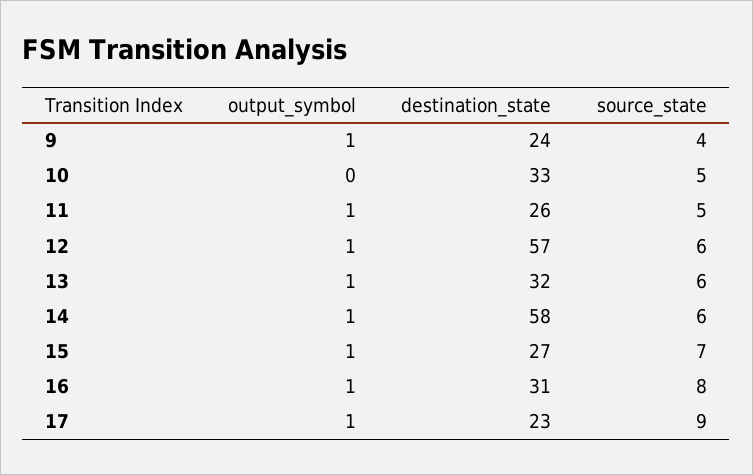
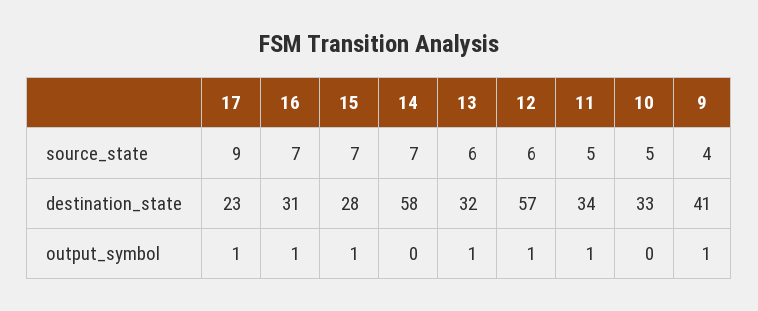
  {
    "output_symbol": {
      "9": 1,
      "10": 0,
      "11": 1,
      "12": 1,
      "13": 1,
-     "14": 1,
+     "14": 0,
      "15": 1,
      "16": 1,
      "17": 1
    },
    "destination_state": {
-     "9": 24,
+     "9": 41,
      "10": 33,
-     "11": 26,
+     "11": 34,
      "12": 57,
      "13": 32,
      "14": 58,
-     "15": 27,
+     "15": 28,
      "16": 31,
      "17": 23
    },
    "source_state": {
      "9": 4,
      "10": 5,
      "11": 5,
      "12": 6,
      "13": 6,
-     "14": 6,
+     "14": 7,
      "15": 7,
-     "16": 8,
+     "16": 7,
      "17": 9
    }
  }

